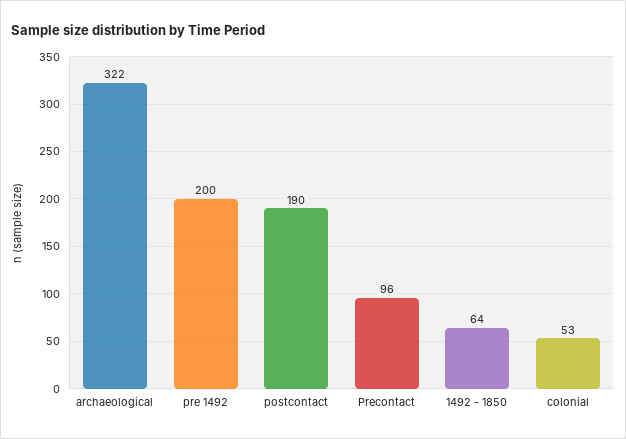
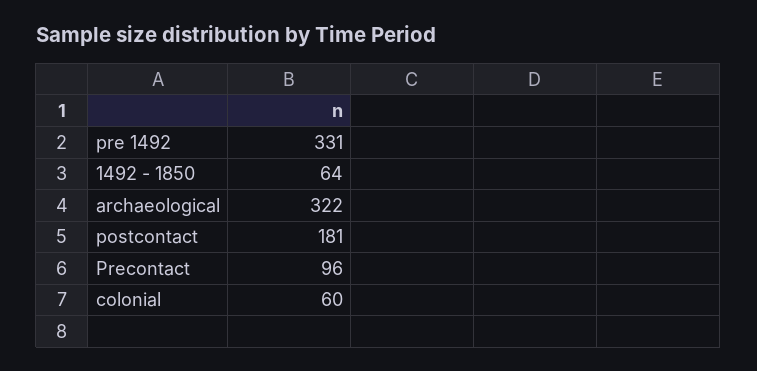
  {
    "archaeological": 322,
-   "pre 1492": 200,
+   "pre 1492": 331,
-   "postcontact": 190,
+   "postcontact": 181,
    "Precontact": 96,
    "1492 - 1850": 64,
-   "colonial": 53
+   "colonial": 60
  }

